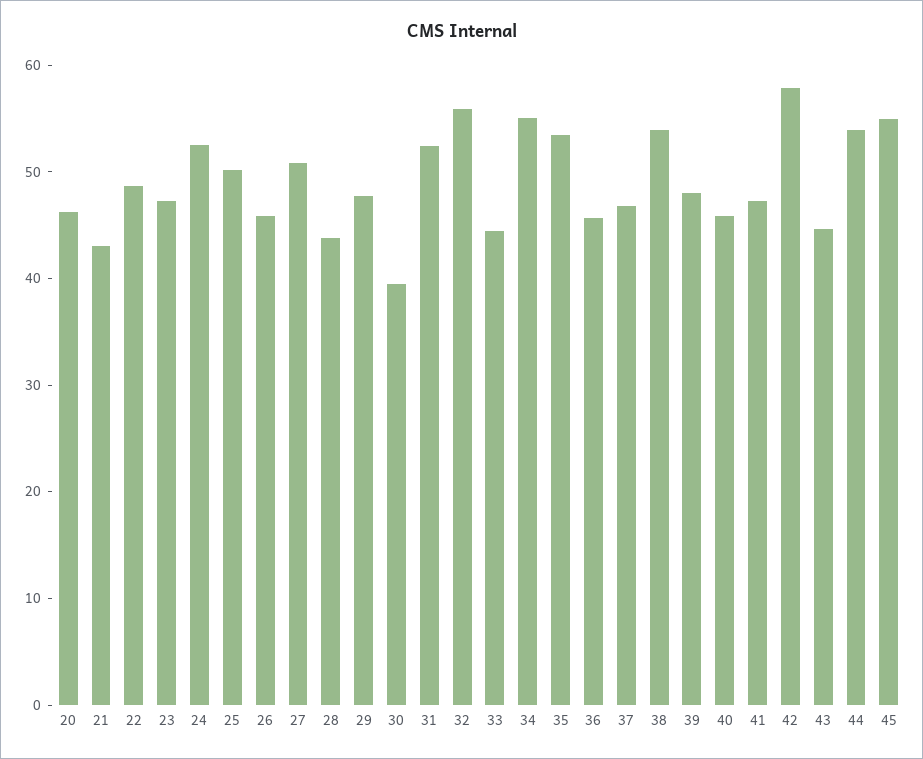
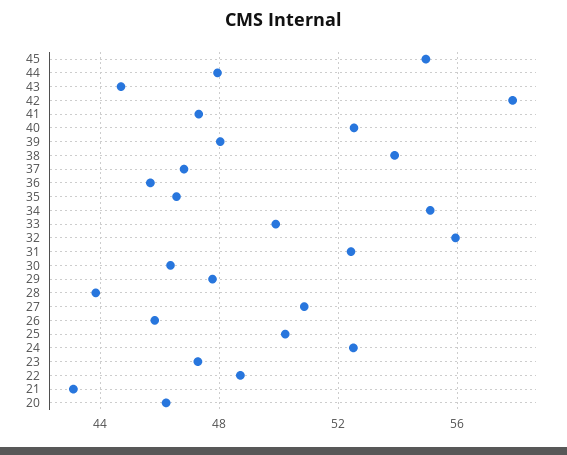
  {
    "20": 46,
    "21": 43,
    "22": 48.5,
    "23": 47.5,
    "24": 52.5,
    "25": 50,
    "26": 46,
    "27": 51,
    "28": 44,
    "29": 48,
-   "30": 40,
+   "30": 46.5,
    "31": 52.5,
    "32": 56,
-   "33": 44,
+   "33": 50,
    "34": 55,
-   "35": 54,
+   "35": 46.5,
    "36": 45.5,
    "37": 47,
    "38": 54,
    "39": 48,
-   "40": 46,
+   "40": 52.5,
    "41": 47.5,
    "42": 58,
    "43": 44.5,
-   "44": 54,
+   "44": 48,
    "45": 55
  }

